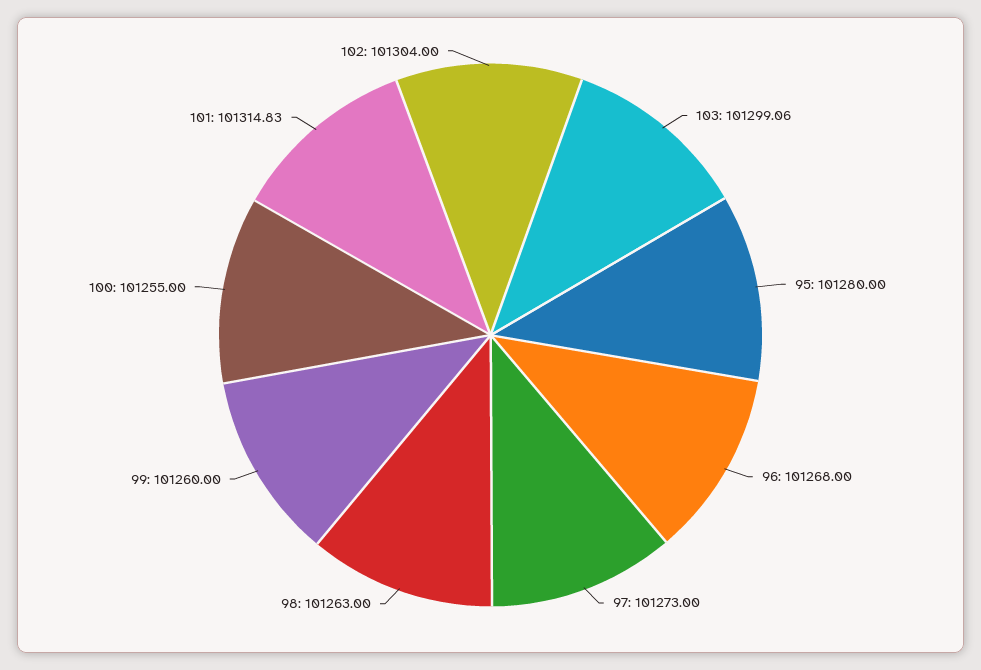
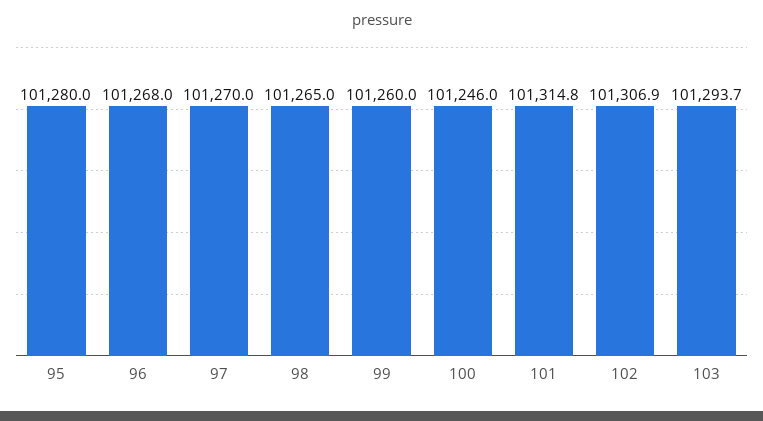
  {
-   "103": 101299.06,
+   "103": 101293.7,
    "95": 101280,
    "96": 101268,
-   "97": 101273,
+   "97": 101270,
-   "98": 101263,
+   "98": 101265,
    "99": 101260,
-   "100": 101255,
+   "100": 101246,
    "101": 101314.83,
-   "102": 101304
+   "102": 101306.9
  }

